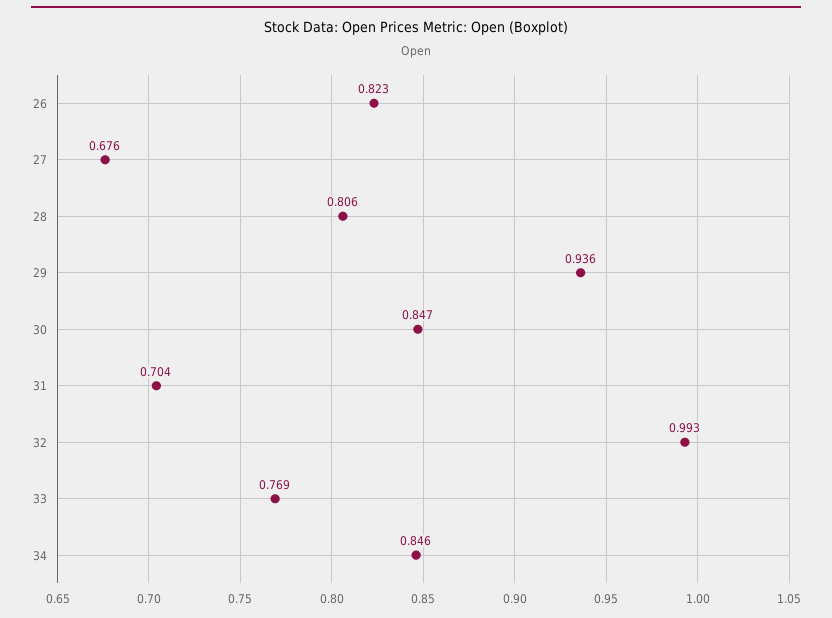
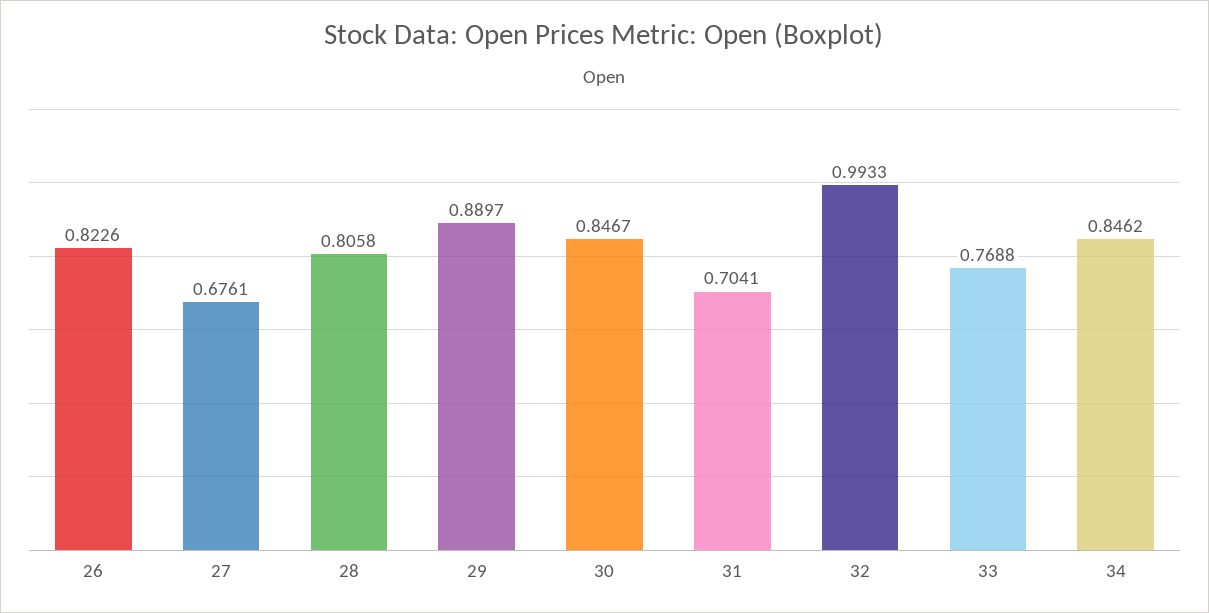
  {
    "26": 0.8226,
    "27": 0.6761,
    "28": 0.8058,
-   "29": 0.936,
+   "29": 0.8897,
    "30": 0.8467,
    "31": 0.7041,
    "32": 0.9933,
    "33": 0.7688,
    "34": 0.8462
  }

